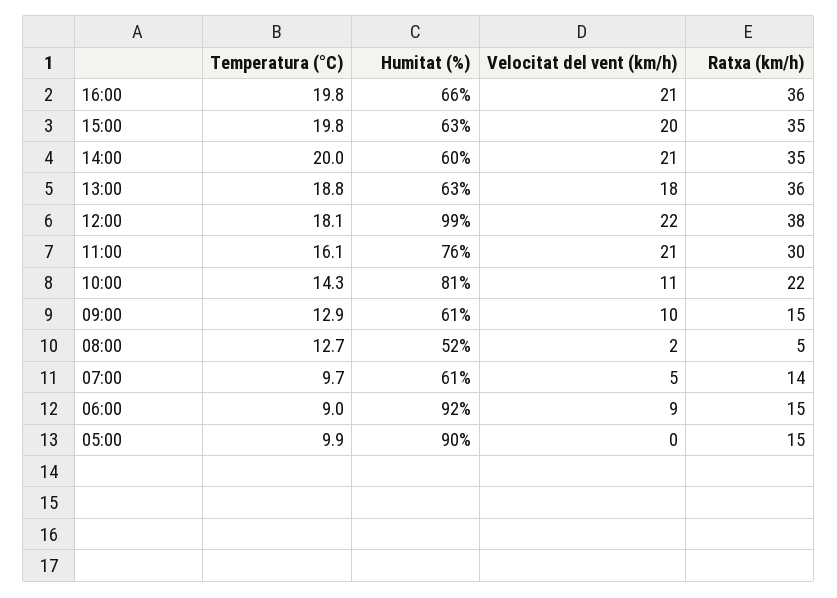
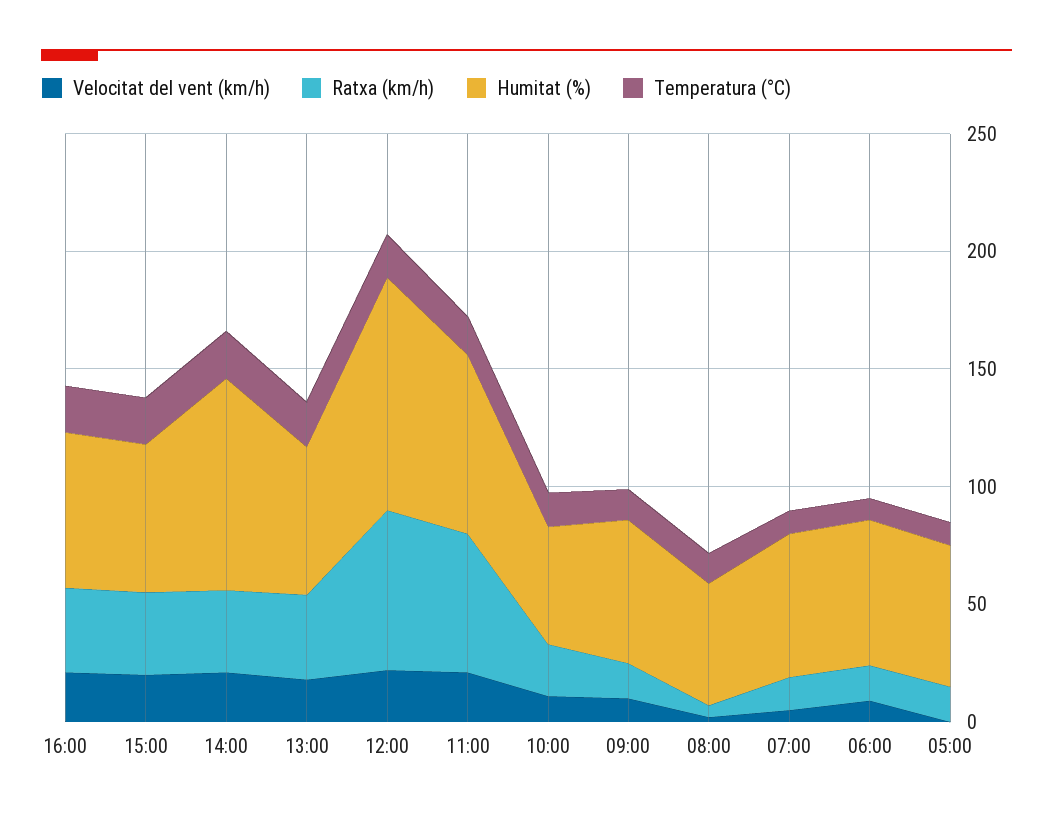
  {
    "Temperatura (°C)": {
      "16:00": 19.8,
      "15:00": 19.8,
      "14:00": 20,
      "13:00": 18.8,
      "12:00": 18.1,
      "11:00": 16.1,
      "10:00": 14.3,
      "09:00": 12.9,
      "08:00": 12.7,
      "07:00": 9.7,
      "06:00": 9,
      "05:00": 9.9
    },
    "Humitat (%)": {
      "16:00": 66,
      "15:00": 63,
-     "14:00": 60,
+     "14:00": 90,
      "13:00": 63,
      "12:00": 99,
      "11:00": 76,
-     "10:00": 81,
+     "10:00": 50,
      "09:00": 61,
      "08:00": 52,
      "07:00": 61,
-     "06:00": 92,
+     "06:00": 60,
-     "05:00": 90
+     "05:00": 60
    },
    "Velocitat del vent (km/h)": {
      "16:00": 21,
      "15:00": 20,
      "14:00": 21,
      "13:00": 18,
      "12:00": 22,
      "11:00": 21,
      "10:00": 11,
      "09:00": 10,
      "08:00": 2,
      "07:00": 5,
      "06:00": 9,
      "05:00": 0
    },
    "Ratxa (km/h)": {
      "16:00": 36,
      "15:00": 35,
      "14:00": 35,
      "13:00": 36,
-     "12:00": 38,
+     "12:00": 70,
-     "11:00": 30,
+     "11:00": 60,
      "10:00": 22,
      "09:00": 15,
      "08:00": 5,
      "07:00": 14,
      "06:00": 15,
      "05:00": 15
    }
  }

